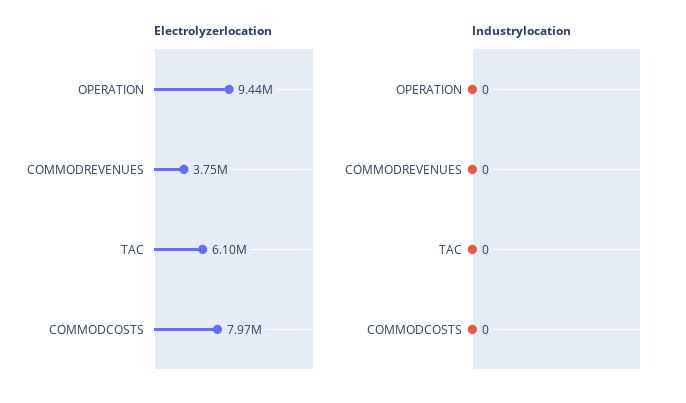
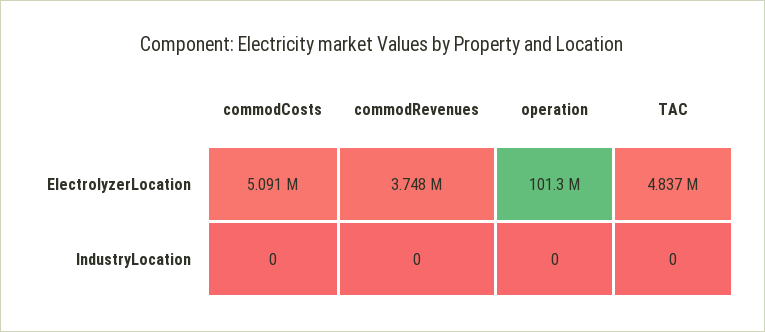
  {
    "Electrolyzerlocation": {
-     "OPERATION": 9440000,
+     "OPERATION": 101300000,
      "COMMODREVENUES": 3748000,
-     "TAC": 6100000,
+     "TAC": 4837000,
-     "COMMODCOSTS": 7970000
+     "COMMODCOSTS": 5091000
    },
    "Industrylocation": {
      "OPERATION": 0,
      "COMMODREVENUES": 0,
      "TAC": 0,
      "COMMODCOSTS": 0
    }
  }

